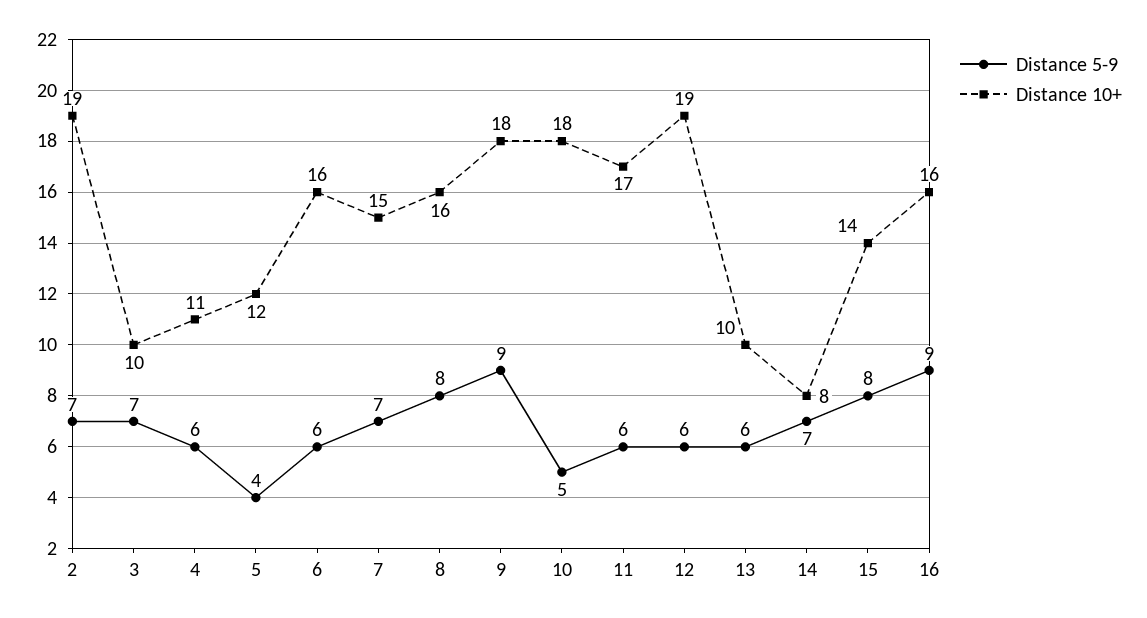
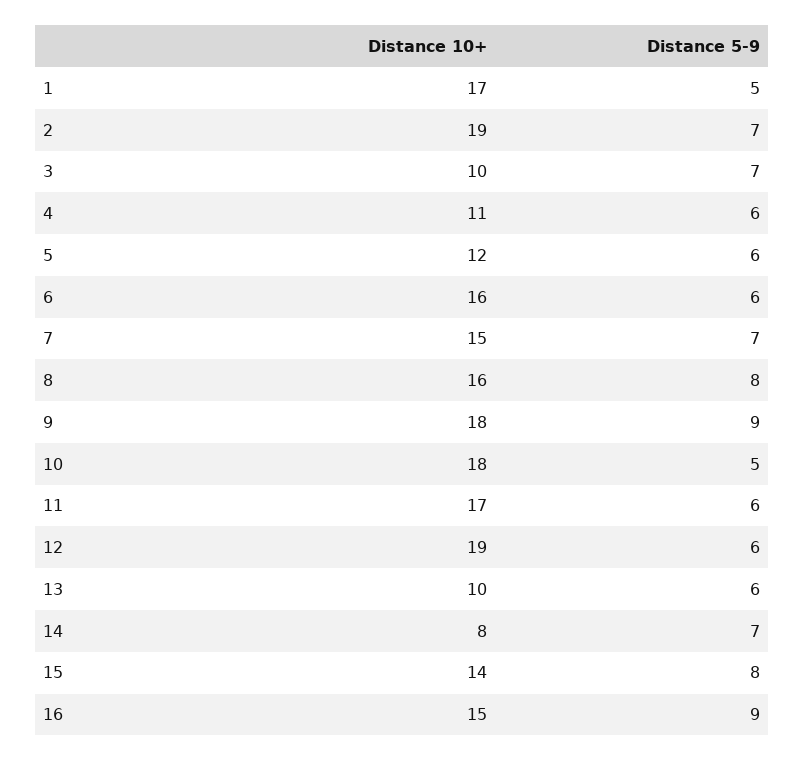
  {
    "Distance 5-9": {
      "2": 7,
      "3": 7,
      "4": 6,
-     "5": 4,
+     "5": 6,
      "6": 6,
      "7": 7,
      "8": 8,
      "9": 9,
      "10": 5,
      "11": 6,
      "12": 6,
      "13": 6,
      "14": 7,
      "15": 8,
-     "16": 9
+     "16": 9,
+     "1": 5
    },
    "Distance 10+": {
      "2": 19,
      "3": 10,
      "4": 11,
      "5": 12,
      "6": 16,
      "7": 15,
      "8": 16,
      "9": 18,
      "10": 18,
      "11": 17,
      "12": 19,
      "13": 10,
      "14": 8,
      "15": 14,
-     "16": 16
+     "16": 15,
+     "1": 17
    }
  }

